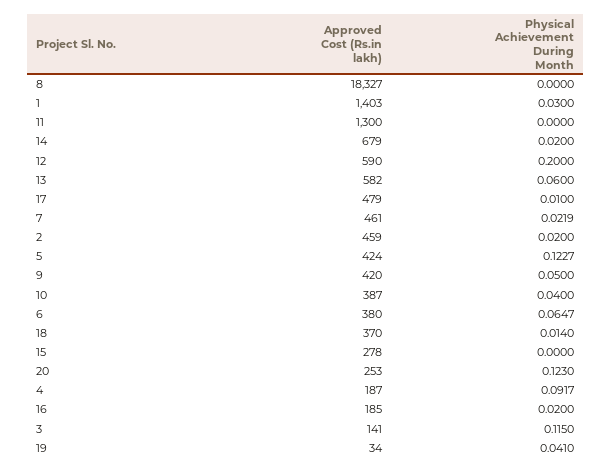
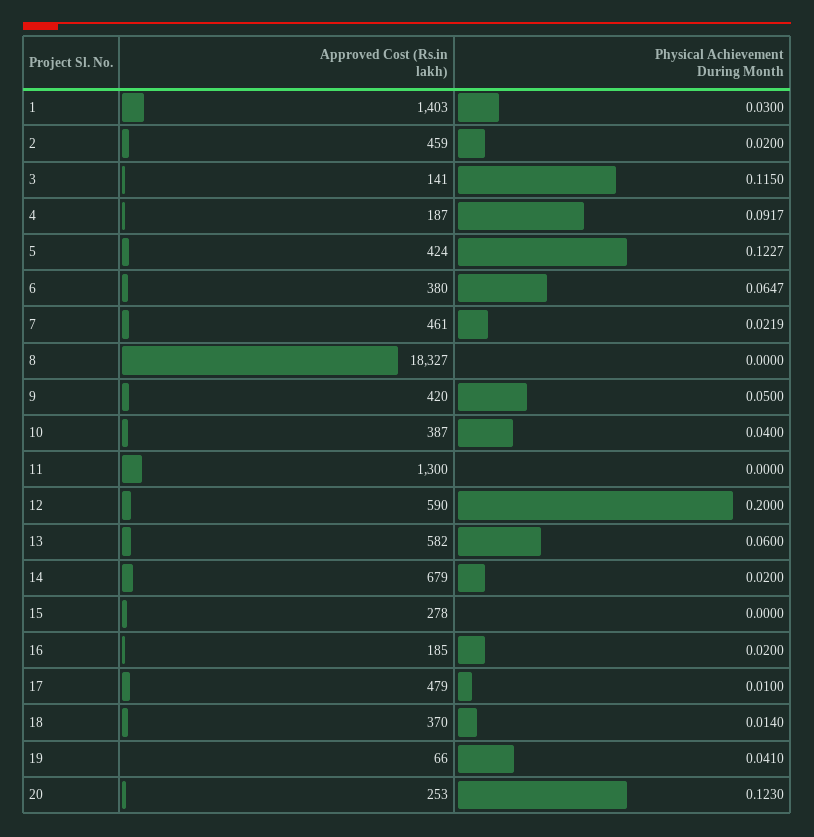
  {
    "Approved Cost (Rs.in lakh)": {
      "8": 18327,
      "1": 1403,
      "11": 1300,
      "14": 679,
      "12": 590,
      "13": 582,
      "17": 479,
      "7": 461,
      "2": 459,
      "5": 424,
      "9": 420,
      "10": 387,
      "6": 380,
      "18": 370,
      "15": 278,
      "20": 253,
      "4": 187,
      "16": 185,
      "3": 141,
-     "19": 34
+     "19": 66
    },
    "Physical Achievement During Month": {
      "8": 0,
      "1": 0.03,
      "11": 0,
      "14": 0.02,
      "12": 0.2,
      "13": 0.06,
      "17": 0.01,
      "7": 0.0219,
      "2": 0.02,
      "5": 0.1227,
      "9": 0.05,
      "10": 0.04,
      "6": 0.0647,
      "18": 0.014,
      "15": 0,
      "20": 0.123,
      "4": 0.0917,
      "16": 0.02,
      "3": 0.115,
      "19": 0.041
    }
  }

